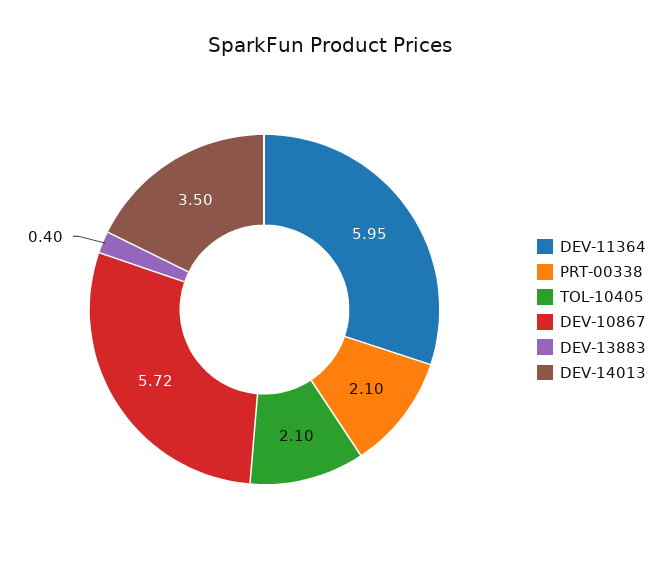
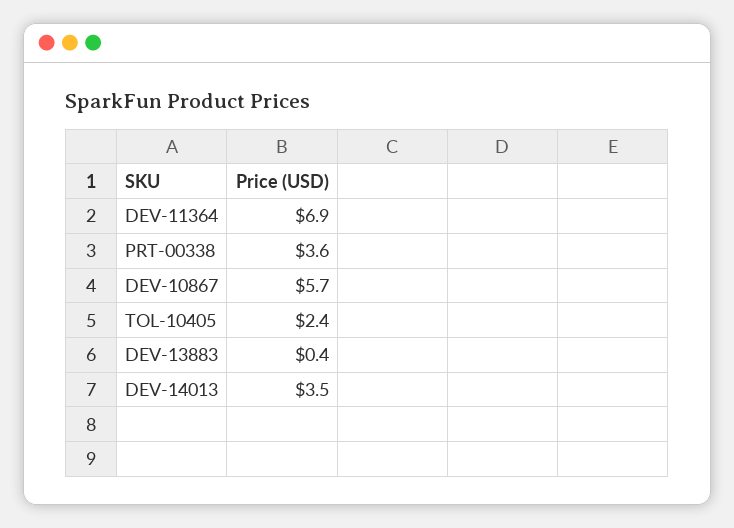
  {
-   "DEV-11364": 5.95,
+   "DEV-11364": 6.9,
-   "PRT-00338": 2.1,
+   "PRT-00338": 3.6,
-   "TOL-10405": 2.1,
+   "TOL-10405": 2.4,
    "DEV-10867": 5.72,
    "DEV-13883": 0.4,
    "DEV-14013": 3.5
  }

